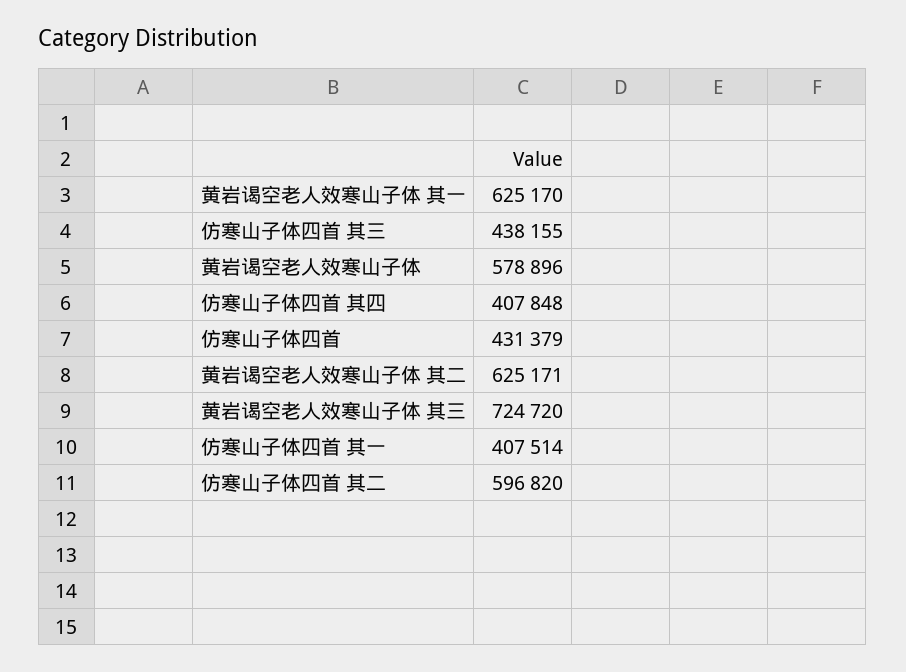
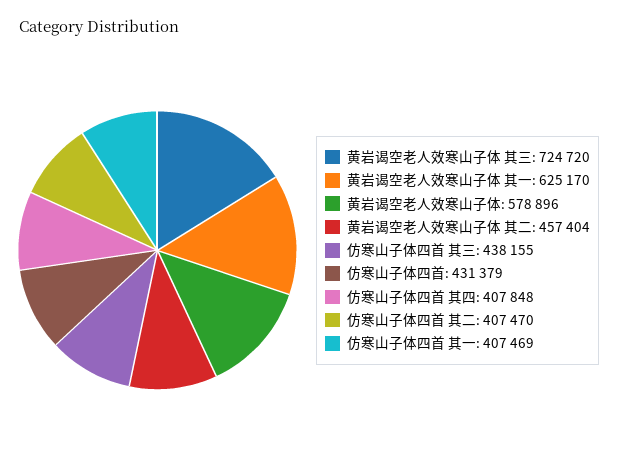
  {
    "黄岩谒空老人效寒山子体 其一": 625170,
    "仿寒山子体四首 其三": 438155,
    "黄岩谒空老人效寒山子体": 578896,
    "仿寒山子体四首 其四": 407848,
    "仿寒山子体四首": 431379,
-   "黄岩谒空老人效寒山子体 其二": 625171,
+   "黄岩谒空老人效寒山子体 其二": 457404,
    "黄岩谒空老人效寒山子体 其三": 724720,
-   "仿寒山子体四首 其一": 407514,
+   "仿寒山子体四首 其一": 407469,
-   "仿寒山子体四首 其二": 596820
+   "仿寒山子体四首 其二": 407470
  }

